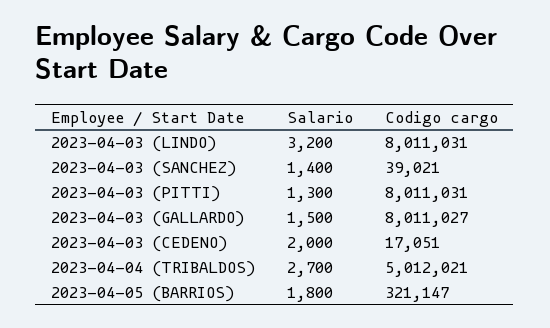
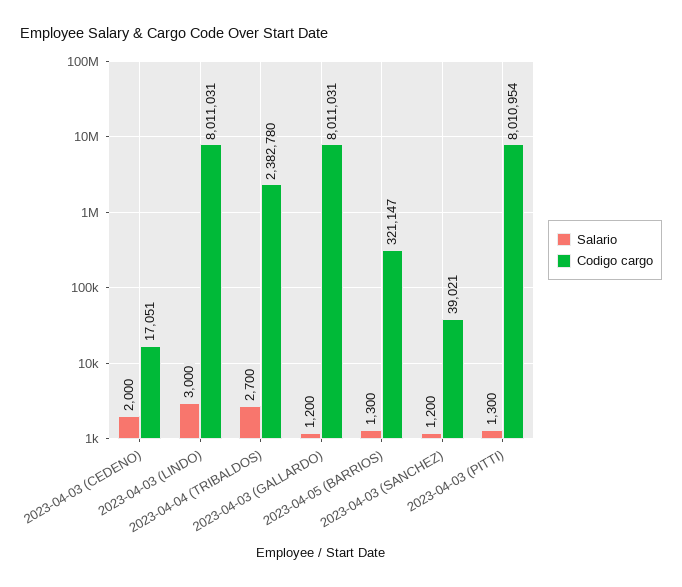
  {
    "Salario": {
-     "2023-04-03 (LINDO)": 3200,
+     "2023-04-03 (LINDO)": 3000,
-     "2023-04-03 (SANCHEZ)": 1400,
+     "2023-04-03 (SANCHEZ)": 1200,
      "2023-04-03 (PITTI)": 1300,
-     "2023-04-03 (GALLARDO)": 1500,
+     "2023-04-03 (GALLARDO)": 1200,
      "2023-04-03 (CEDENO)": 2000,
      "2023-04-04 (TRIBALDOS)": 2700,
-     "2023-04-05 (BARRIOS)": 1800
+     "2023-04-05 (BARRIOS)": 1300
    },
    "Codigo cargo": {
      "2023-04-03 (LINDO)": 8011031,
      "2023-04-03 (SANCHEZ)": 39021,
-     "2023-04-03 (PITTI)": 8011031,
+     "2023-04-03 (PITTI)": 8010954,
-     "2023-04-03 (GALLARDO)": 8011027,
+     "2023-04-03 (GALLARDO)": 8011031,
      "2023-04-03 (CEDENO)": 17051,
-     "2023-04-04 (TRIBALDOS)": 5012021,
+     "2023-04-04 (TRIBALDOS)": 2382780,
      "2023-04-05 (BARRIOS)": 321147
    }
  }

